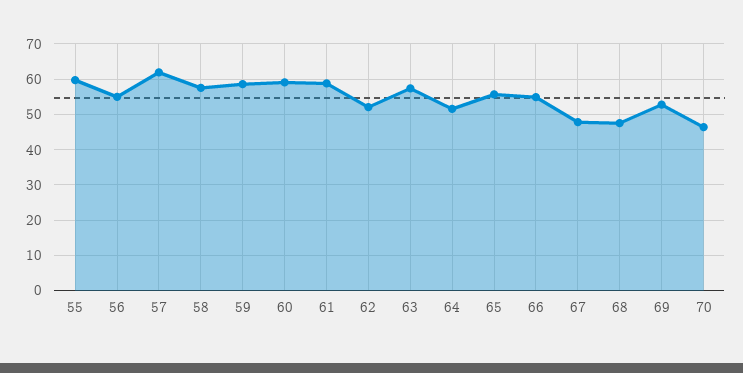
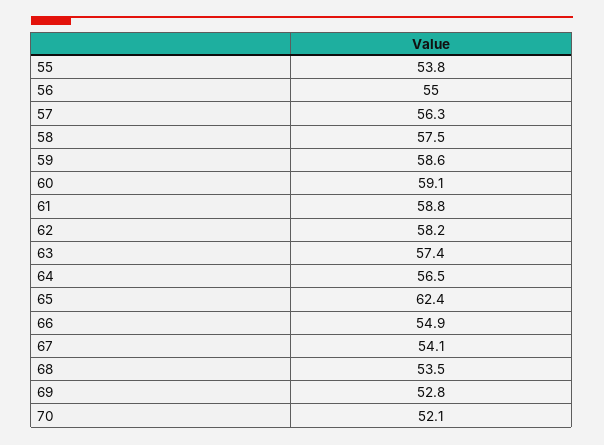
  {
-   "55": 60,
+   "55": 53.8,
    "56": 55,
-   "57": 62,
+   "57": 56.3,
    "58": 57.5,
    "59": 58.6,
    "60": 59.1,
    "61": 58.8,
-   "62": 52,
+   "62": 58.2,
    "63": 57.4,
-   "64": 52,
+   "64": 56.5,
-   "65": 56,
+   "65": 62.4,
    "66": 54.9,
-   "67": 48,
+   "67": 54.1,
-   "68": 48,
+   "68": 53.5,
    "69": 52.8,
-   "70": 46
+   "70": 52.1
  }

